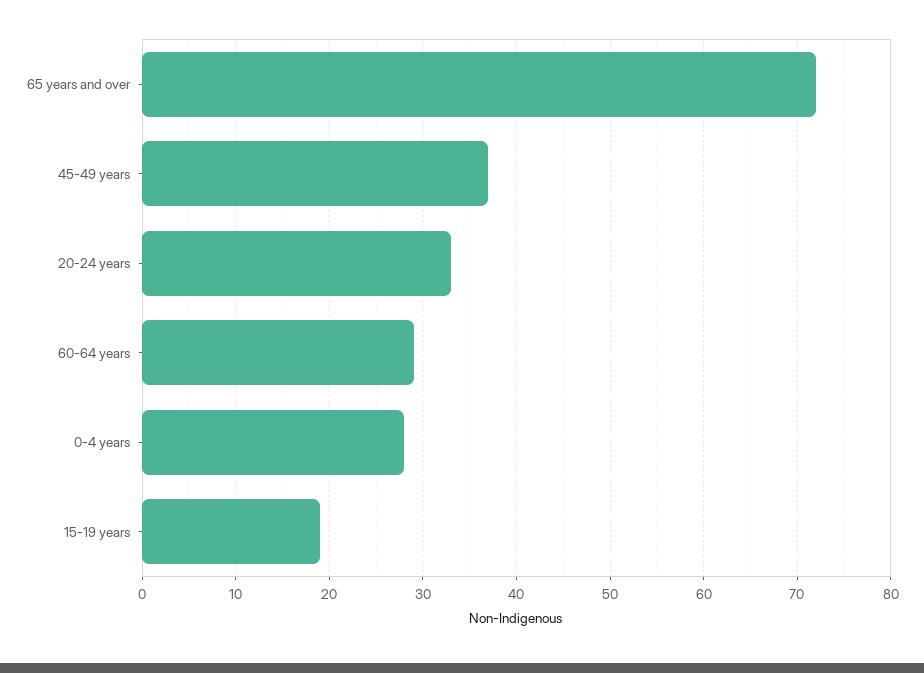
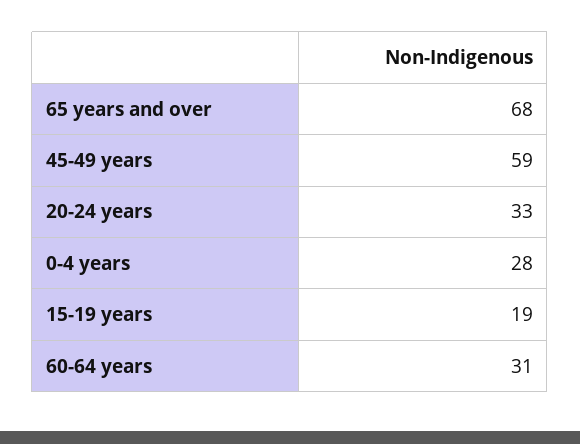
  {
-   "65 years and over": 72,
+   "65 years and over": 68,
-   "45-49 years": 37,
+   "45-49 years": 59,
    "20-24 years": 33,
-   "60-64 years": 29,
+   "60-64 years": 31,
    "0-4 years": 28,
    "15-19 years": 19
  }

